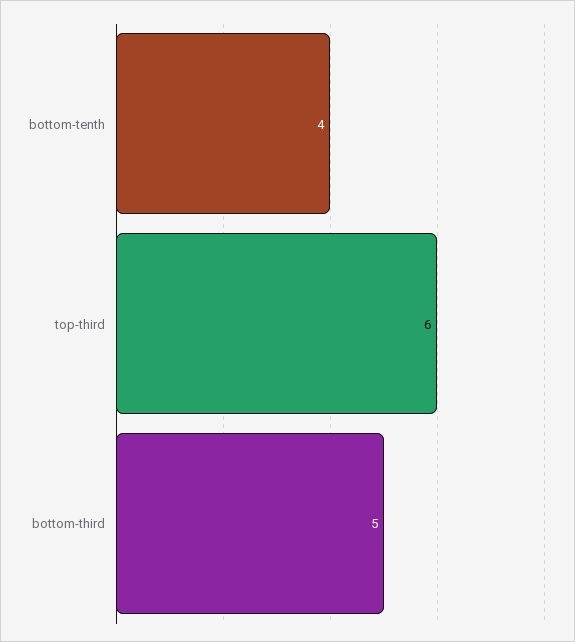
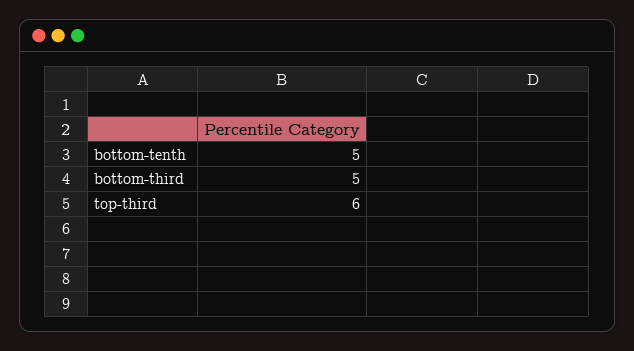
  {
-   "bottom-tenth": 4,
+   "bottom-tenth": 5,
    "top-third": 6,
    "bottom-third": 5
  }

